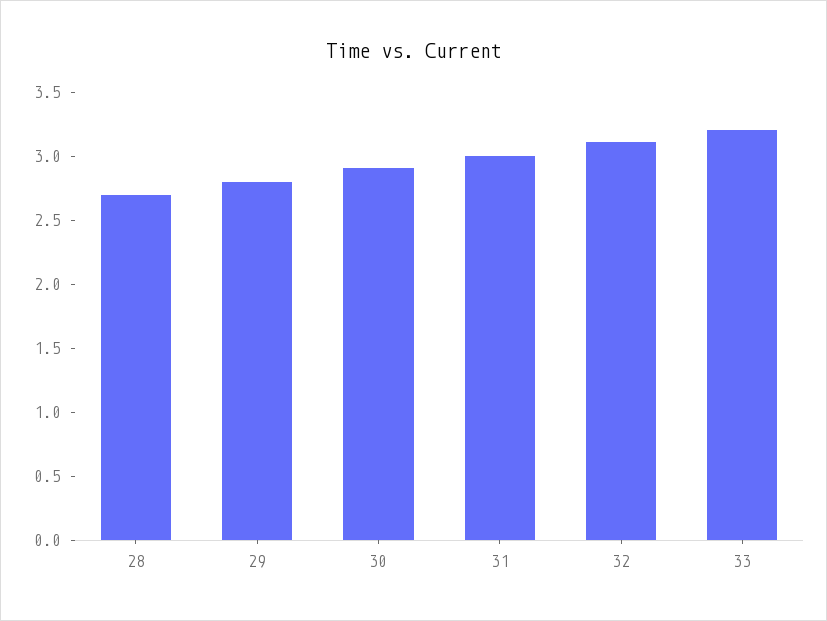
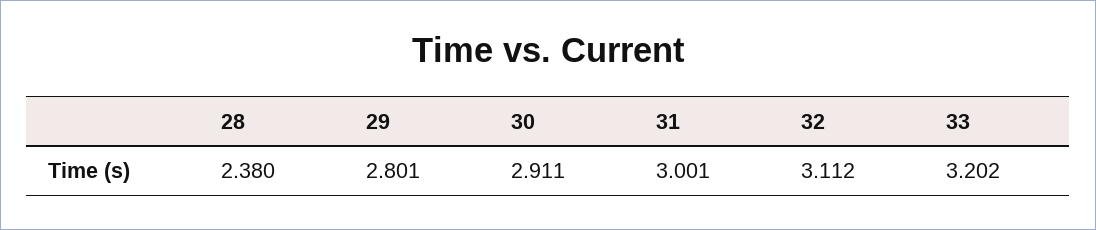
  {
-   "28": 2.7,
+   "28": 2.38,
    "29": 2.801,
    "30": 2.911,
    "31": 3.001,
    "32": 3.112,
    "33": 3.202
  }

